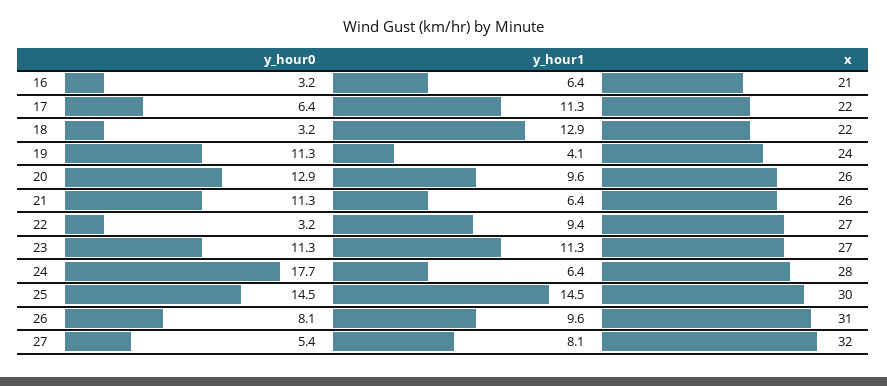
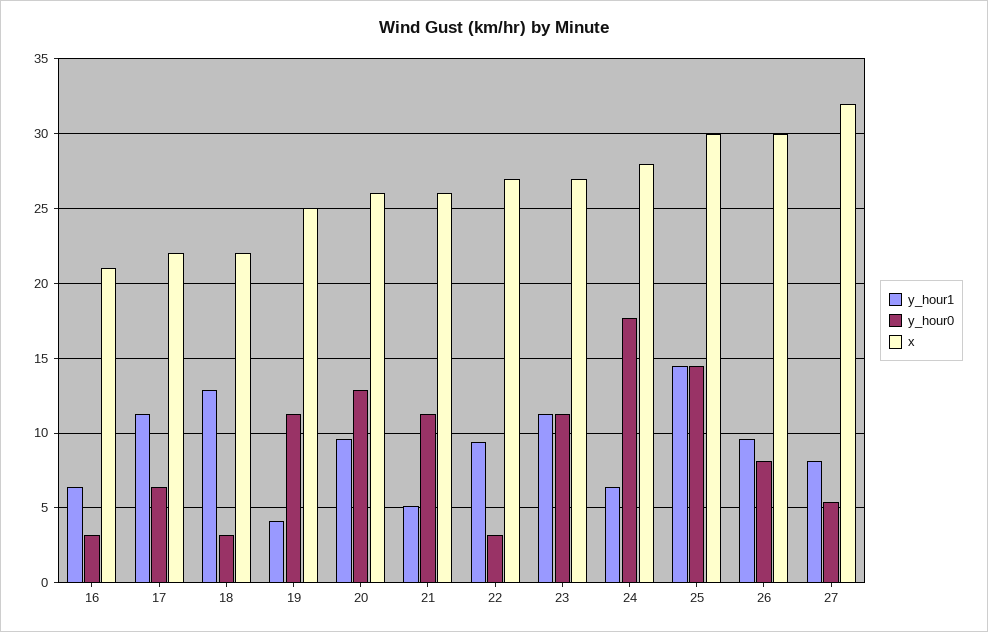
  {
    "y_hour0": {
      "16": 3.2,
      "17": 6.4,
      "18": 3.2,
      "19": 11.3,
      "20": 12.9,
      "21": 11.3,
      "22": 3.2,
      "23": 11.3,
      "24": 17.7,
      "25": 14.5,
      "26": 8.1,
      "27": 5.4
    },
    "y_hour1": {
      "16": 6.4,
      "17": 11.3,
      "18": 12.9,
      "19": 4.1,
      "20": 9.6,
-     "21": 6.4,
+     "21": 5,
      "22": 9.4,
      "23": 11.3,
      "24": 6.4,
      "25": 14.5,
      "26": 9.6,
      "27": 8.1
    },
    "x": {
      "16": 21,
      "17": 22,
      "18": 22,
-     "19": 24,
+     "19": 25,
      "20": 26,
      "21": 26,
      "22": 27,
      "23": 27,
      "24": 28,
      "25": 30,
-     "26": 31,
+     "26": 30,
      "27": 32
    }
  }

